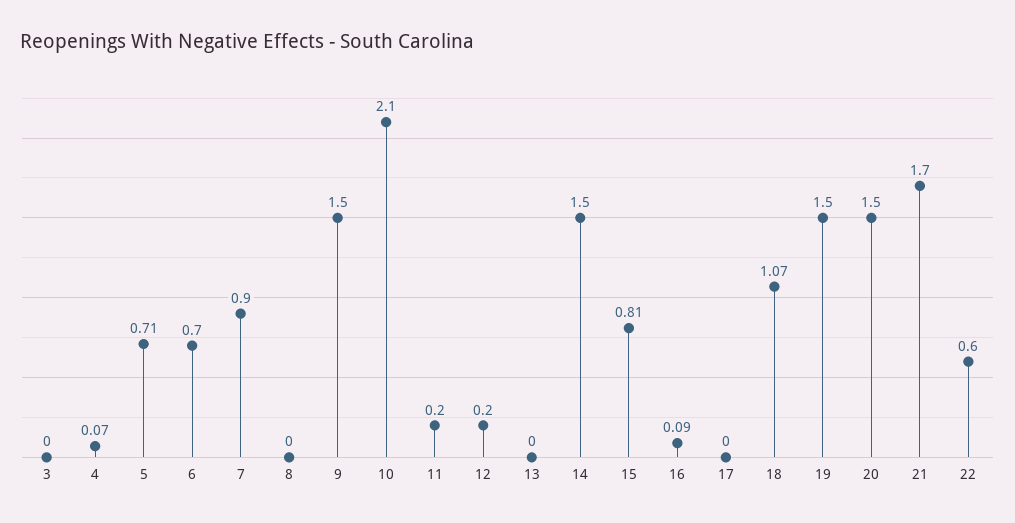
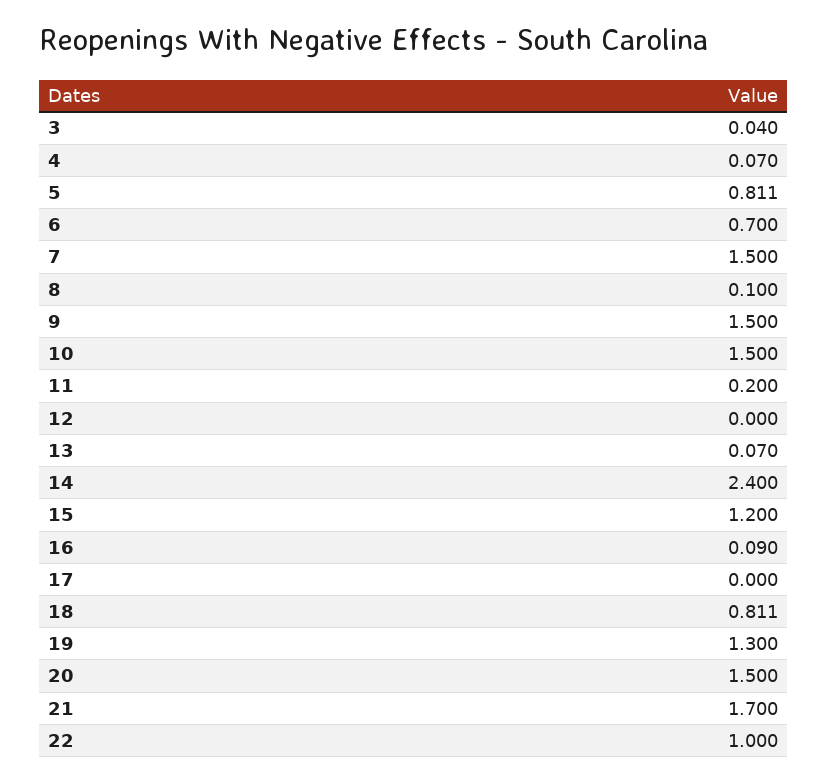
  {
-   "3": 0,
+   "3": 0.04,
    "4": 0.07,
-   "5": 0.71,
+   "5": 0.811,
    "6": 0.7,
-   "7": 0.9,
+   "7": 1.5,
-   "8": 0,
+   "8": 0.1,
    "9": 1.5,
-   "10": 2.1,
+   "10": 1.5,
    "11": 0.2,
-   "12": 0.2,
+   "12": 0,
-   "13": 0,
+   "13": 0.07,
-   "14": 1.5,
+   "14": 2.4,
-   "15": 0.81,
+   "15": 1.2,
    "16": 0.09,
    "17": 0,
-   "18": 1.07,
+   "18": 0.811,
-   "19": 1.5,
+   "19": 1.3,
    "20": 1.5,
    "21": 1.7,
-   "22": 0.6
+   "22": 1
  }

